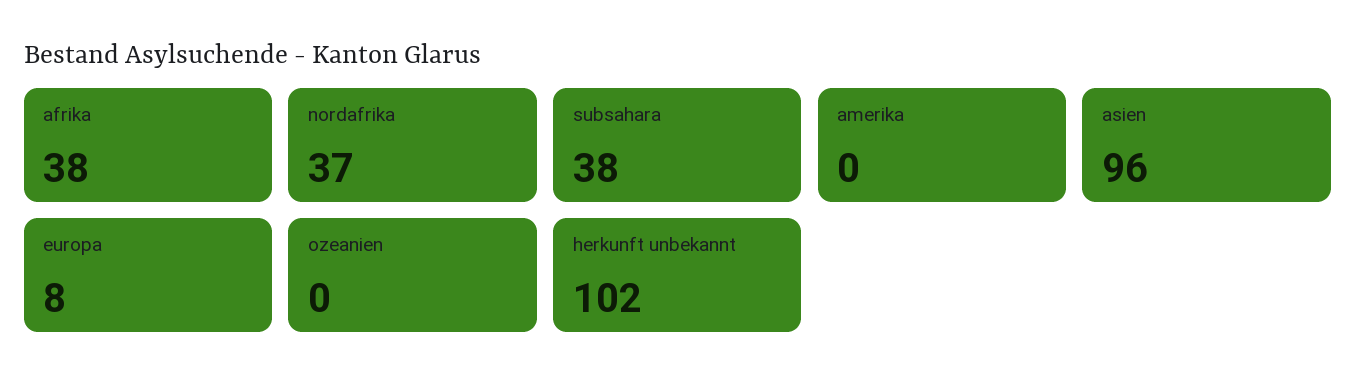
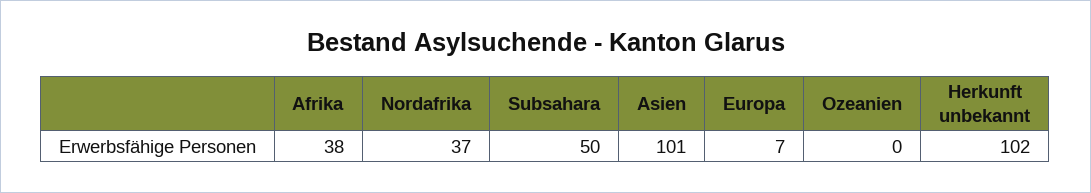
  {
    "afrika": 38,
    "nordafrika": 37,
-   "subsahara": 38,
+   "subsahara": 50,
-   "amerika": 0,
-   "asien": 96,
+   "asien": 101,
-   "europa": 8,
+   "europa": 7,
    "ozeanien": 0,
    "herkunft unbekannt": 102
  }

